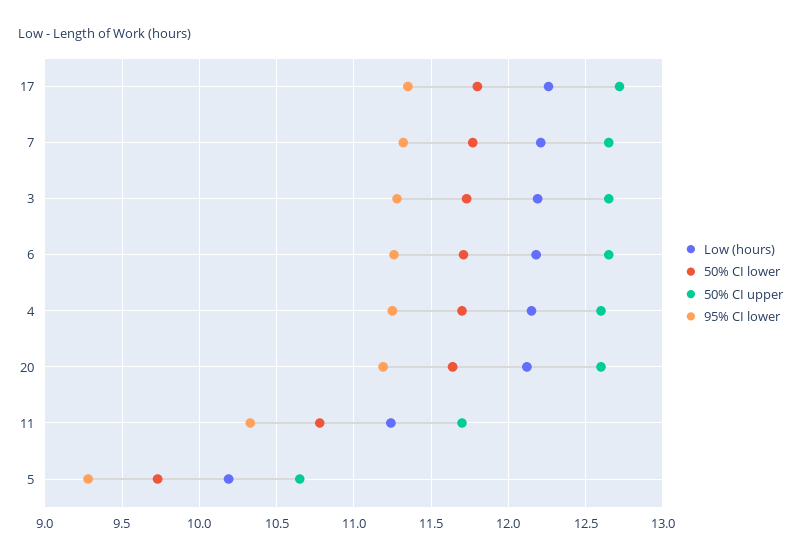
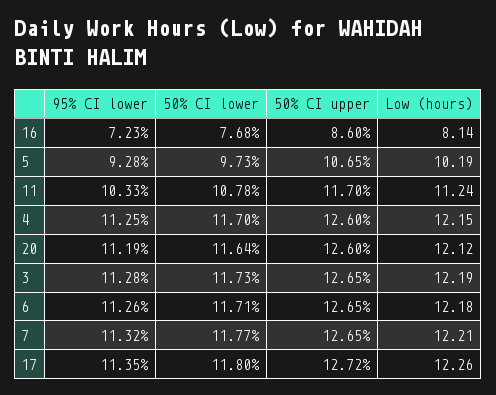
  {
    "Low (hours)": {
      "17": 12.26,
      "7": 12.21,
      "3": 12.19,
      "6": 12.18,
      "4": 12.15,
      "20": 12.12,
      "11": 11.24,
-     "5": 10.19
+     "5": 10.19,
+     "16": 8.14
    },
    "50% CI lower": {
      "17": 11.8,
      "7": 11.77,
      "3": 11.73,
      "6": 11.71,
      "4": 11.7,
      "20": 11.64,
      "11": 10.78,
-     "5": 9.73
+     "5": 9.73,
+     "16": 7.68
    },
    "50% CI upper": {
      "17": 12.72,
      "7": 12.65,
      "3": 12.65,
      "6": 12.65,
      "4": 12.6,
      "20": 12.6,
      "11": 11.7,
-     "5": 10.65
+     "5": 10.65,
+     "16": 8.6
    },
    "95% CI lower": {
      "17": 11.35,
      "7": 11.32,
      "3": 11.28,
      "6": 11.26,
      "4": 11.25,
      "20": 11.19,
      "11": 10.33,
-     "5": 9.28
+     "5": 9.28,
+     "16": 7.23
    }
  }

